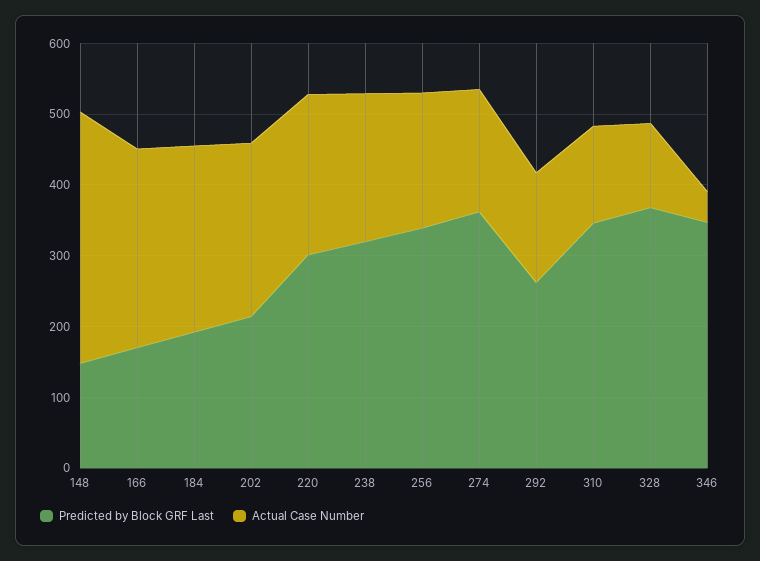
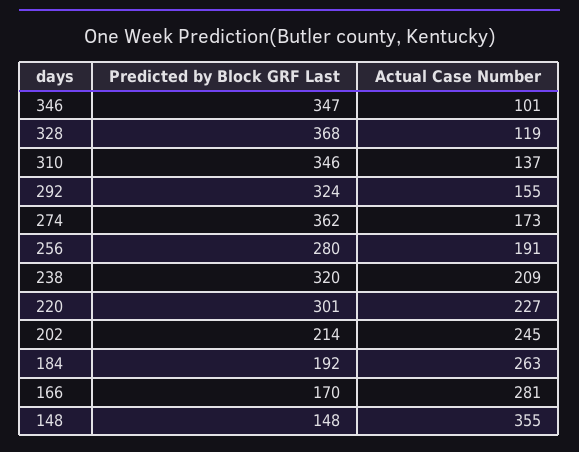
  {
    "Predicted by Block GRF Last": {
      "148": 148,
      "166": 170,
      "184": 192,
      "202": 214,
      "220": 301,
      "238": 320,
-     "256": 340,
+     "256": 280,
      "274": 362,
-     "292": 260,
+     "292": 324,
      "310": 346,
      "328": 368,
      "346": 347
    },
    "Actual Case Number": {
      "148": 355,
      "166": 281,
      "184": 263,
      "202": 245,
      "220": 227,
      "238": 209,
      "256": 191,
      "274": 173,
      "292": 155,
      "310": 137,
      "328": 119,
-     "346": 40
+     "346": 101
    }
  }

